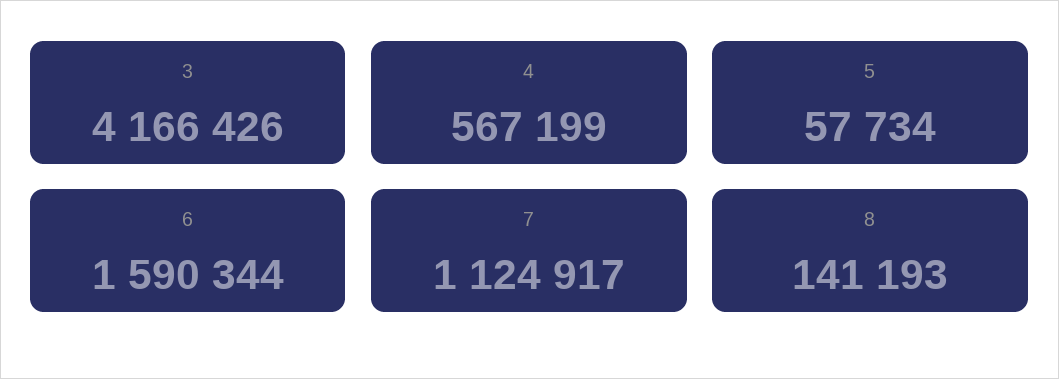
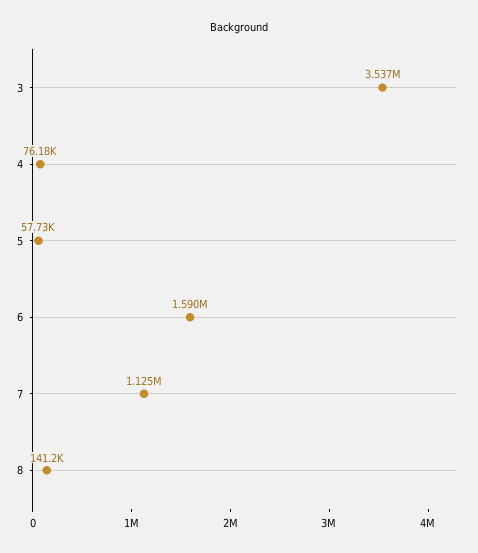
  {
-   "3": 4166426,
+   "3": 3537000,
-   "4": 567199,
+   "4": 76180,
    "5": 57734,
    "6": 1590344,
    "7": 1124917,
    "8": 141193
  }

